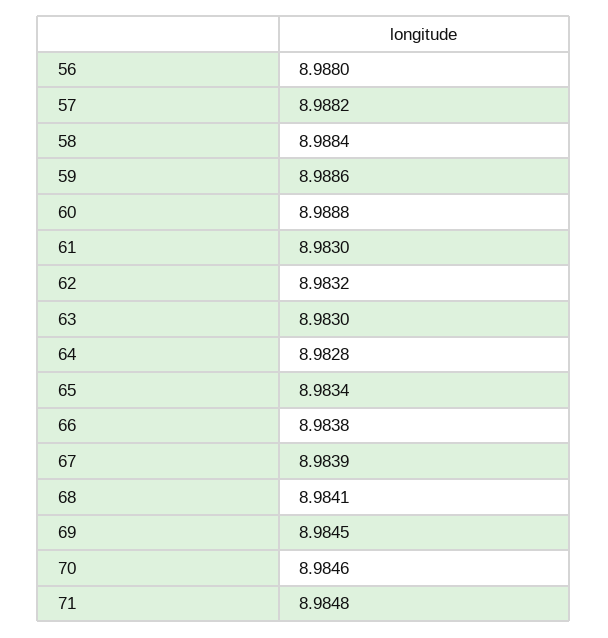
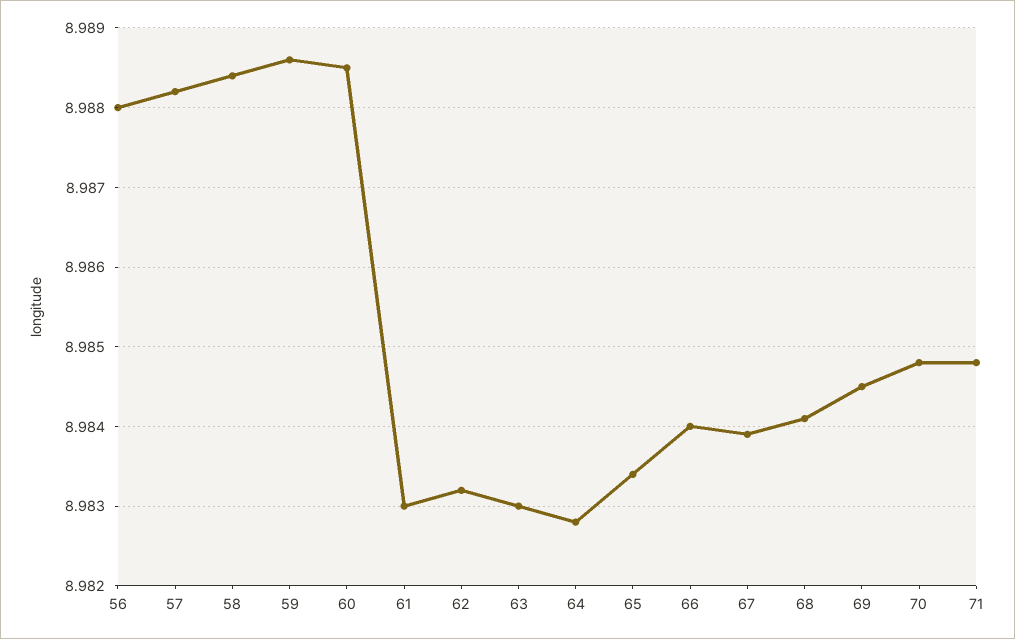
  {
    "56": 8.988,
    "57": 8.9882,
    "58": 8.9884,
    "59": 8.9886,
-   "60": 8.9888,
+   "60": 8.9885,
    "61": 8.983,
    "62": 8.9832,
    "63": 8.983,
    "64": 8.9828,
    "65": 8.9834,
-   "66": 8.9838,
+   "66": 8.984,
    "67": 8.9839,
    "68": 8.9841,
    "69": 8.9845,
-   "70": 8.9846,
+   "70": 8.9848,
    "71": 8.9848
  }

